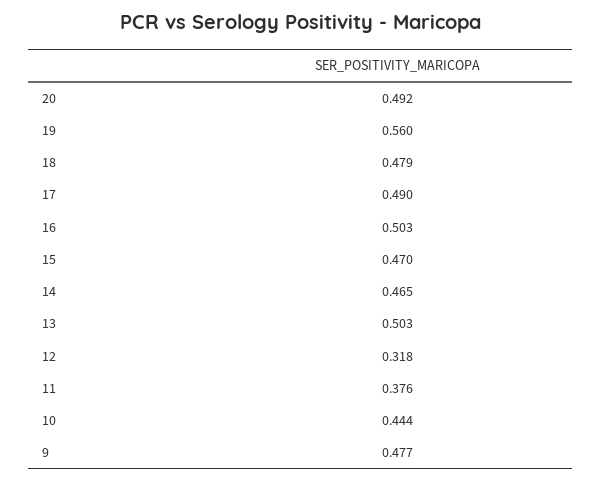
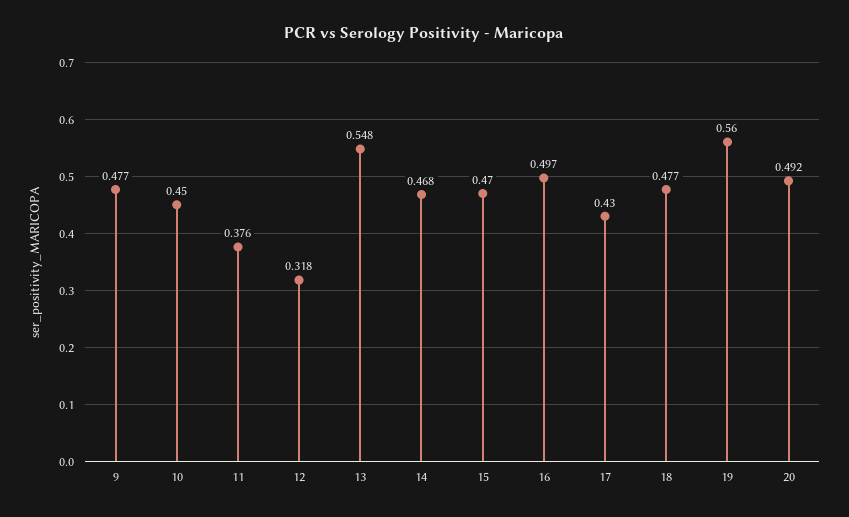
  {
    "20": 0.492,
    "19": 0.56,
-   "18": 0.479,
+   "18": 0.477,
-   "17": 0.49,
+   "17": 0.43,
-   "16": 0.503,
+   "16": 0.497,
    "15": 0.47,
-   "14": 0.465,
+   "14": 0.468,
-   "13": 0.503,
+   "13": 0.548,
    "12": 0.318,
    "11": 0.376,
-   "10": 0.444,
+   "10": 0.45,
    "9": 0.477
  }

